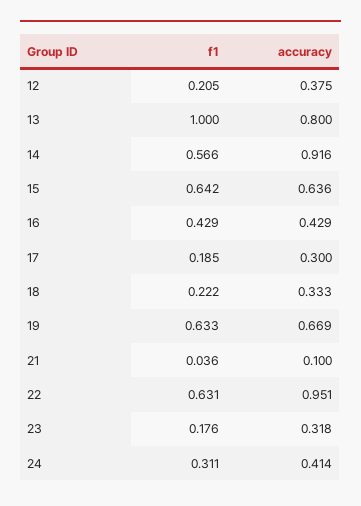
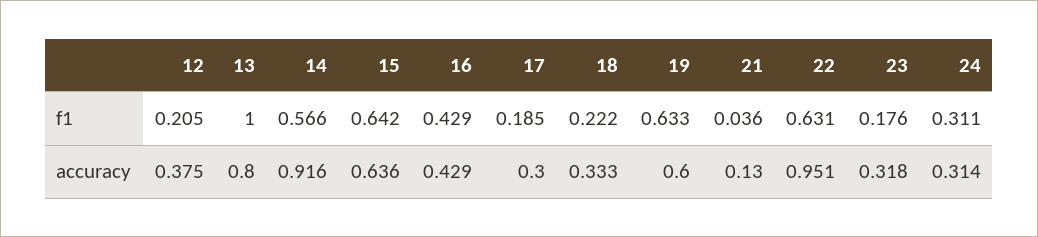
  {
    "f1": {
      "12": 0.205,
      "13": 1,
      "14": 0.566,
      "15": 0.642,
      "16": 0.429,
      "17": 0.185,
      "18": 0.222,
      "19": 0.633,
      "21": 0.036,
      "22": 0.631,
      "23": 0.176,
      "24": 0.311
    },
    "accuracy": {
      "12": 0.375,
      "13": 0.8,
      "14": 0.916,
      "15": 0.636,
      "16": 0.429,
      "17": 0.3,
      "18": 0.333,
-     "19": 0.669,
+     "19": 0.6,
-     "21": 0.1,
+     "21": 0.13,
      "22": 0.951,
      "23": 0.318,
-     "24": 0.414
+     "24": 0.314
    }
  }

